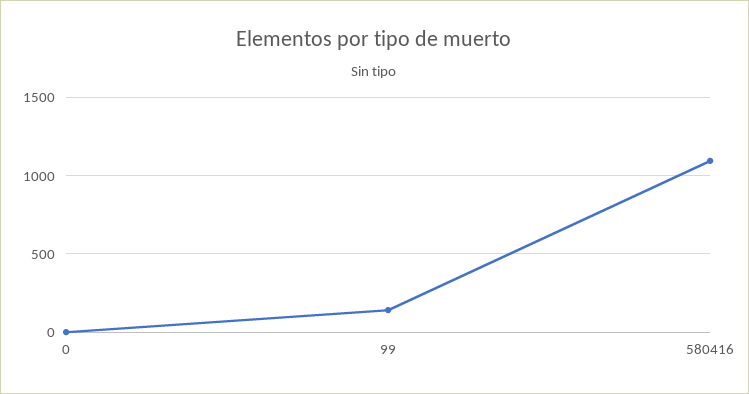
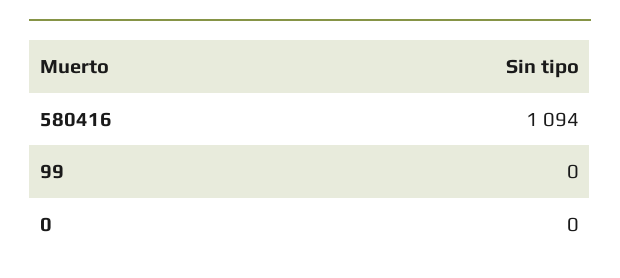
  {
    "0": 0,
-   "99": 150,
+   "99": 0,
    "580416": 1094
  }

